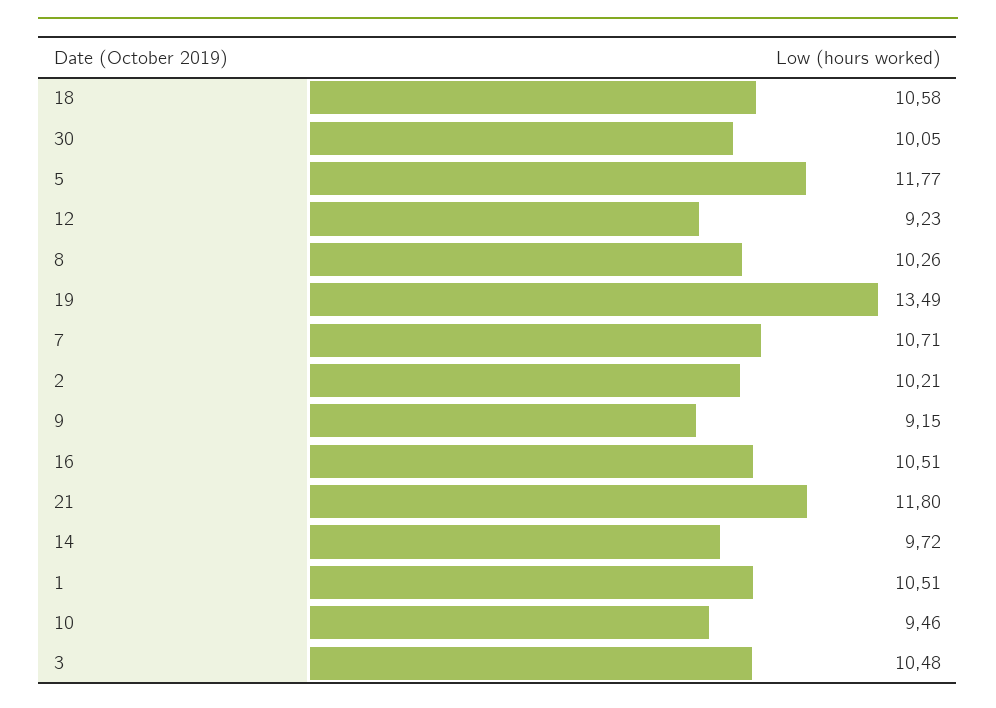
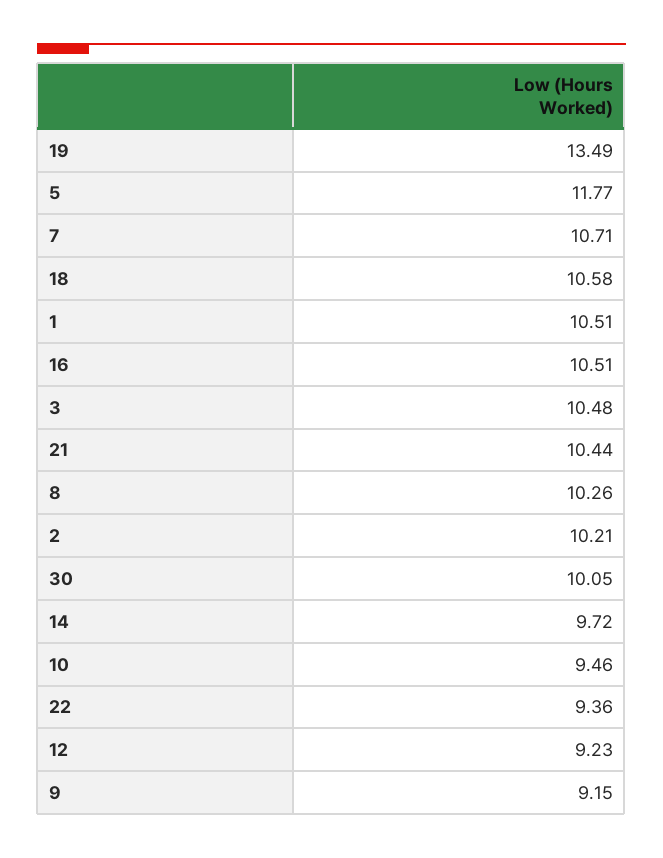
  {
    "18": 10.58,
    "30": 10.05,
    "5": 11.77,
    "12": 9.23,
    "8": 10.26,
    "19": 13.49,
    "7": 10.71,
    "2": 10.21,
    "9": 9.15,
    "16": 10.51,
-   "21": 11.8,
+   "21": 10.44,
    "14": 9.72,
    "1": 10.51,
    "10": 9.46,
-   "3": 10.48
+   "3": 10.48,
+   "22": 9.36
  }

